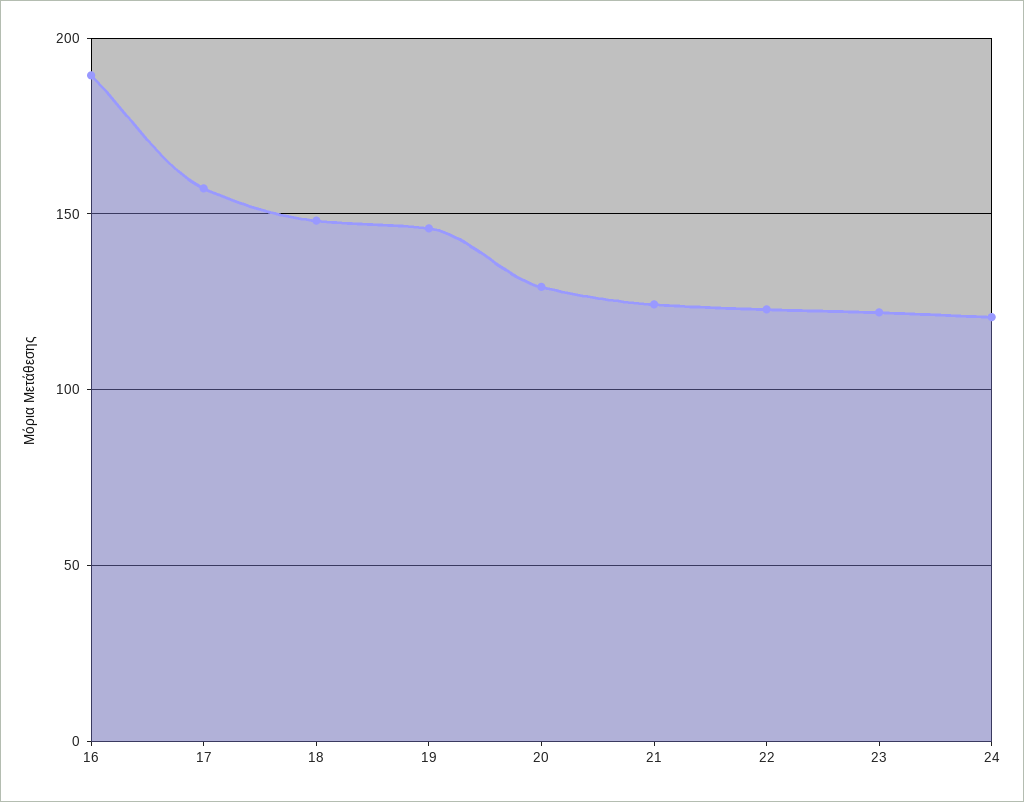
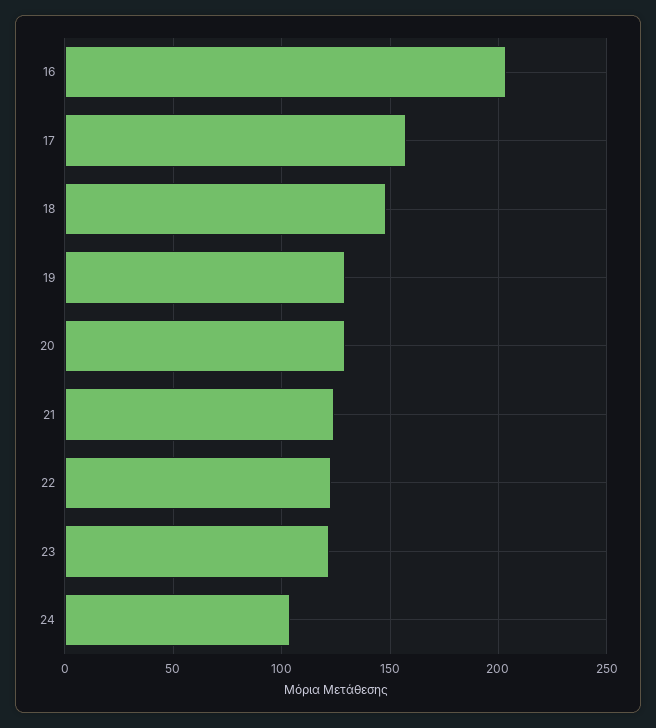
  {
-   "16": 190,
+   "16": 205,
    "17": 155,
    "18": 150,
-   "19": 145,
+   "19": 130,
    "20": 130,
    "21": 125,
    "22": 125,
    "23": 120,
-   "24": 120
+   "24": 105
  }

